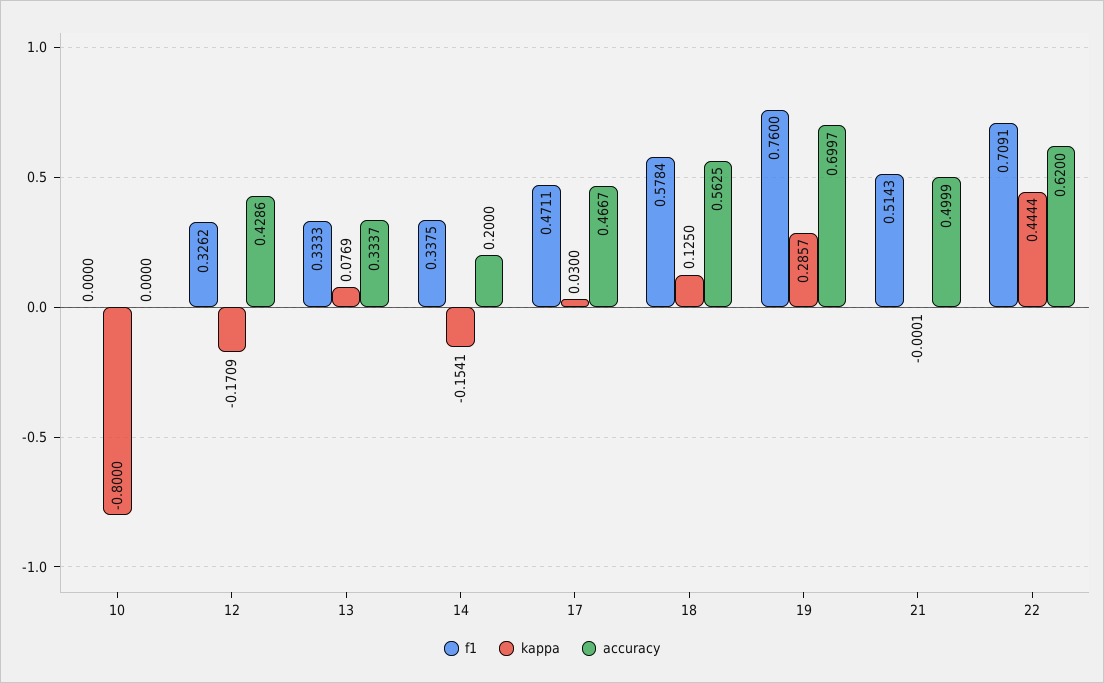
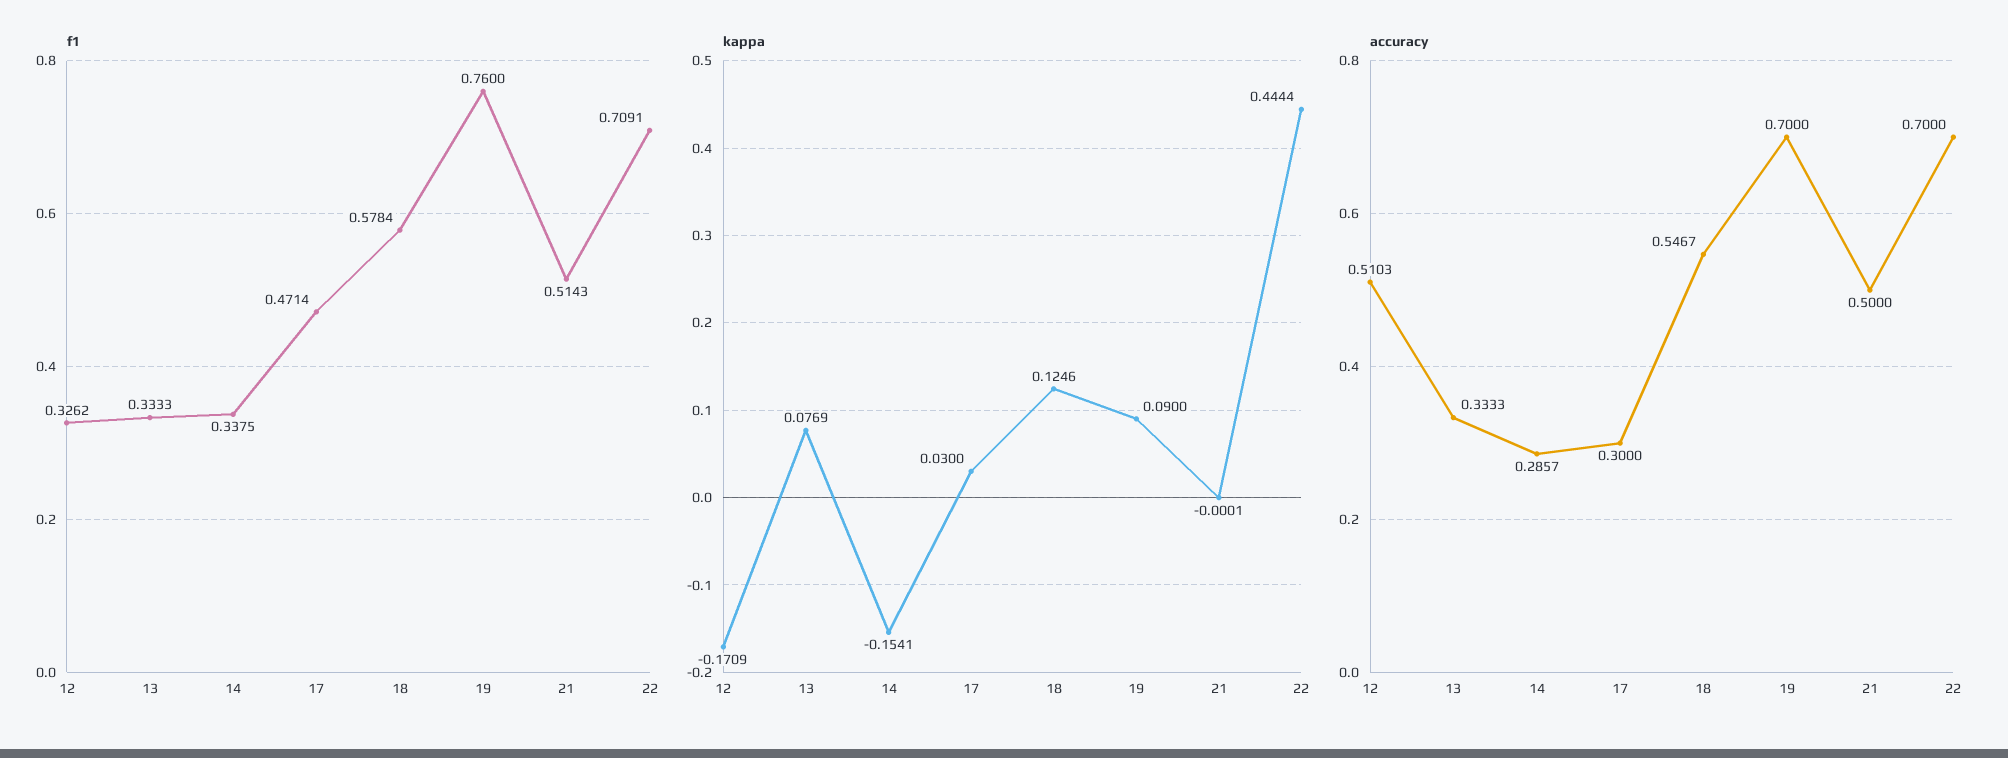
  {
    "f1": {
-     "10": 0,
      "12": 0.3262,
      "13": 0.3333,
      "14": 0.3375,
-     "17": 0.4711,
+     "17": 0.4714,
      "18": 0.5784,
      "19": 0.76,
      "21": 0.5143,
      "22": 0.7091
    },
    "kappa": {
-     "10": -0.8,
      "12": -0.1709,
      "13": 0.0769,
      "14": -0.1541,
      "17": 0.03,
-     "18": 0.125,
+     "18": 0.1246,
-     "19": 0.2857,
+     "19": 0.09,
      "21": -0.0001,
      "22": 0.4444
    },
    "accuracy": {
-     "10": 0,
-     "12": 0.4286,
+     "12": 0.5103,
-     "13": 0.3337,
+     "13": 0.3333,
-     "14": 0.2,
+     "14": 0.2857,
-     "17": 0.4667,
+     "17": 0.3,
-     "18": 0.5625,
+     "18": 0.5467,
-     "19": 0.6997,
+     "19": 0.7,
-     "21": 0.4999,
+     "21": 0.5,
-     "22": 0.62
+     "22": 0.7
    }
  }

